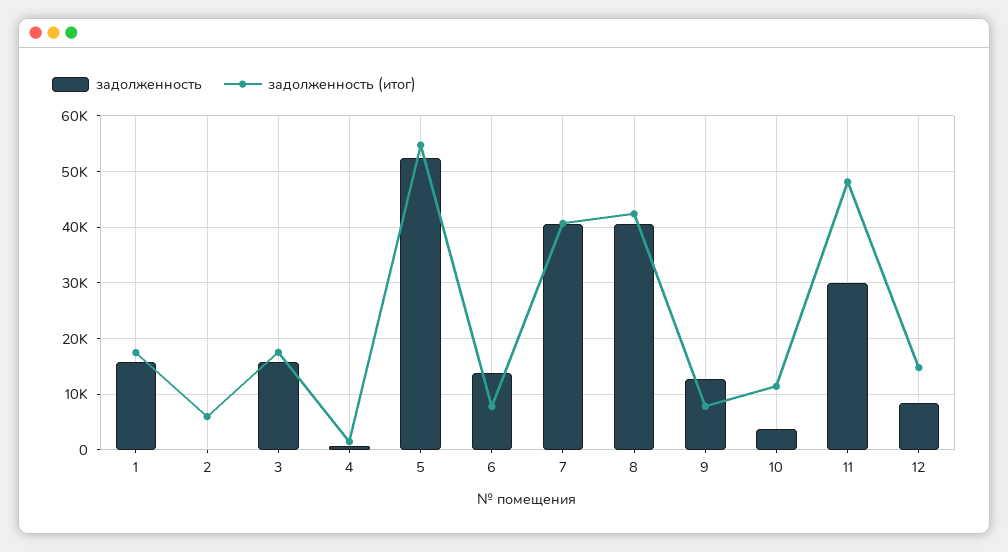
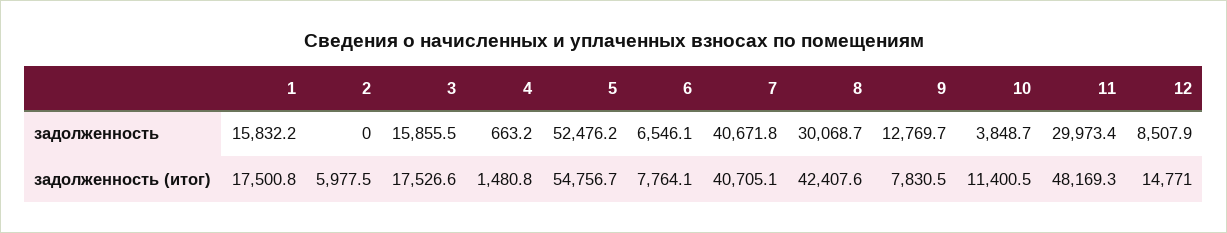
  {
    "задолженность": {
      "1": 15832.2,
      "2": 0,
      "3": 15855.5,
      "4": 663.2,
      "5": 52476.2,
-     "6": 14000,
+     "6": 6546.1,
      "7": 40671.8,
-     "8": 40000,
+     "8": 30068.7,
      "9": 12769.7,
      "10": 3848.7,
      "11": 29973.4,
      "12": 8507.9
    },
    "задолженность (итог)": {
      "1": 17500.8,
      "2": 5977.5,
      "3": 17526.6,
      "4": 1480.8,
      "5": 54756.7,
      "6": 7764.1,
      "7": 40705.1,
      "8": 42407.6,
      "9": 7830.5,
      "10": 11400.5,
      "11": 48169.3,
      "12": 14771
    }
  }

